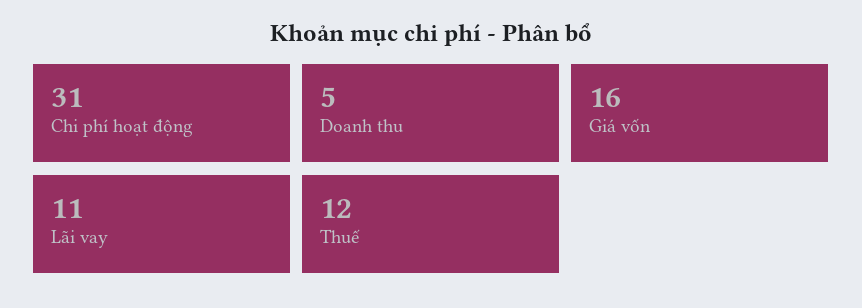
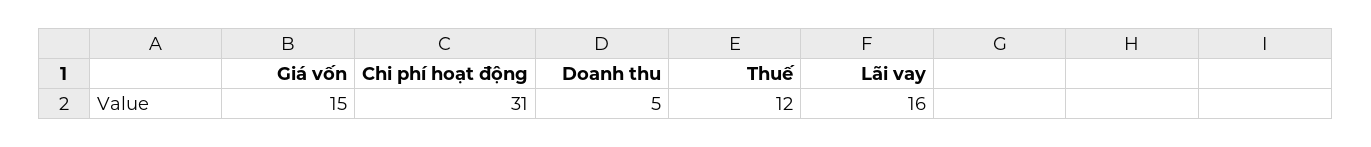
  {
    "Chi phí hoạt động": 31,
    "Doanh thu": 5,
-   "Giá vốn": 16,
+   "Giá vốn": 15,
-   "Lãi vay": 11,
+   "Lãi vay": 16,
    "Thuế": 12
  }

